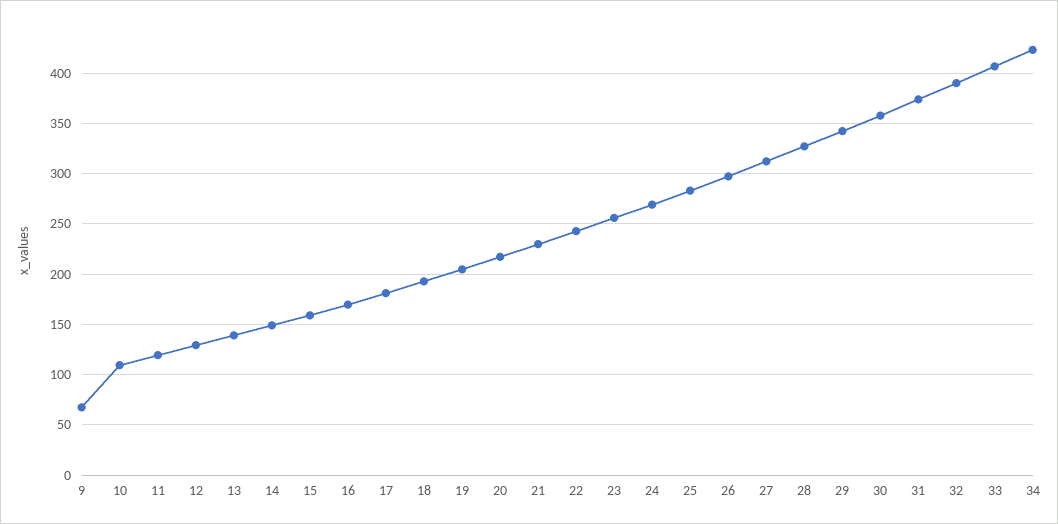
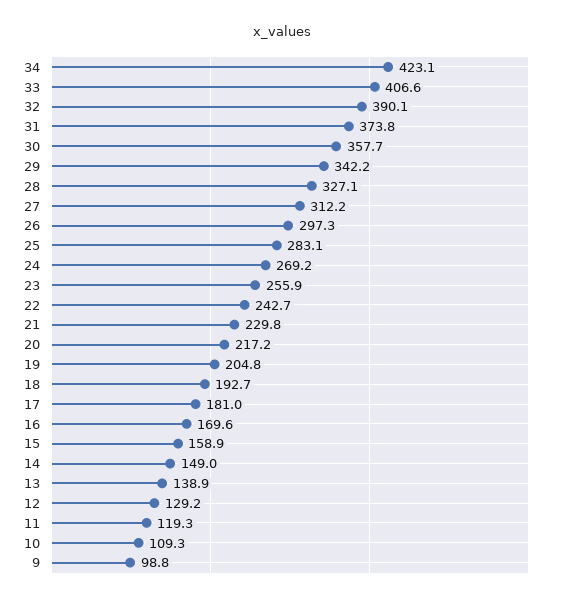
  {
-   "9": 70,
+   "9": 98.8,
    "10": 109.3,
    "11": 119.3,
    "12": 129.2,
    "13": 138.9,
    "14": 149,
    "15": 158.9,
    "16": 169.6,
    "17": 181,
    "18": 192.7,
    "19": 204.8,
    "20": 217.2,
    "21": 229.8,
    "22": 242.7,
    "23": 255.9,
    "24": 269.2,
    "25": 283.1,
    "26": 297.3,
    "27": 312.2,
    "28": 327.1,
    "29": 342.2,
    "30": 357.7,
    "31": 373.8,
    "32": 390.1,
    "33": 406.6,
    "34": 423.1
  }

